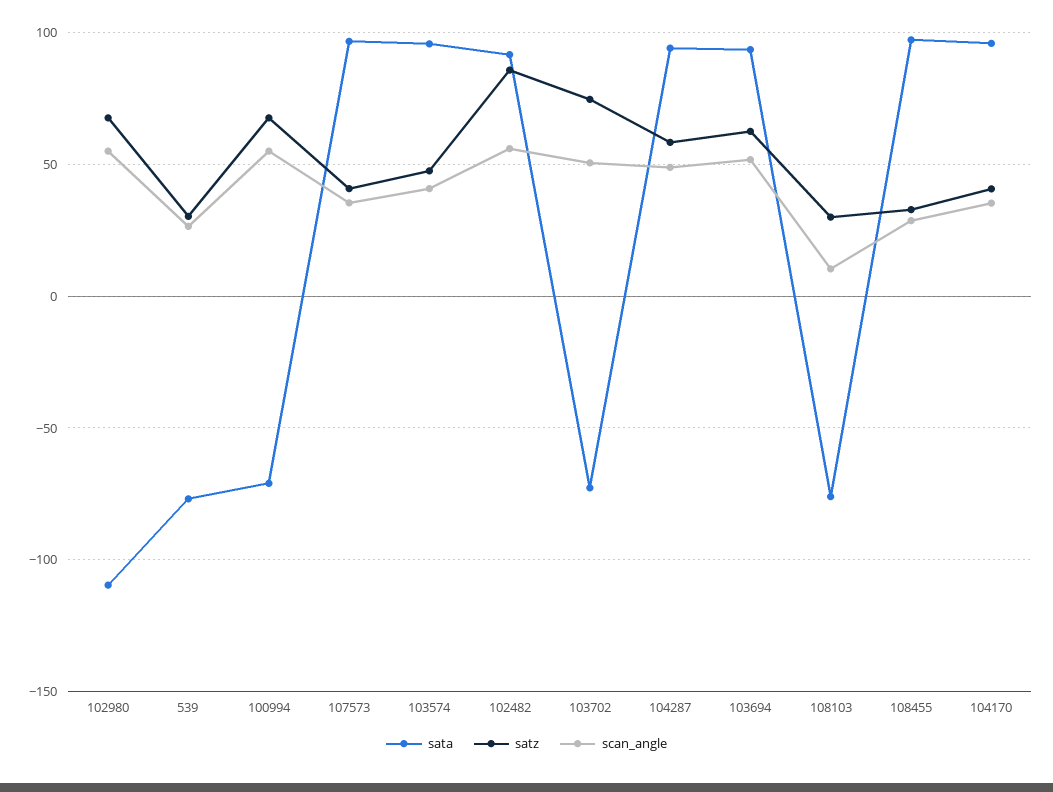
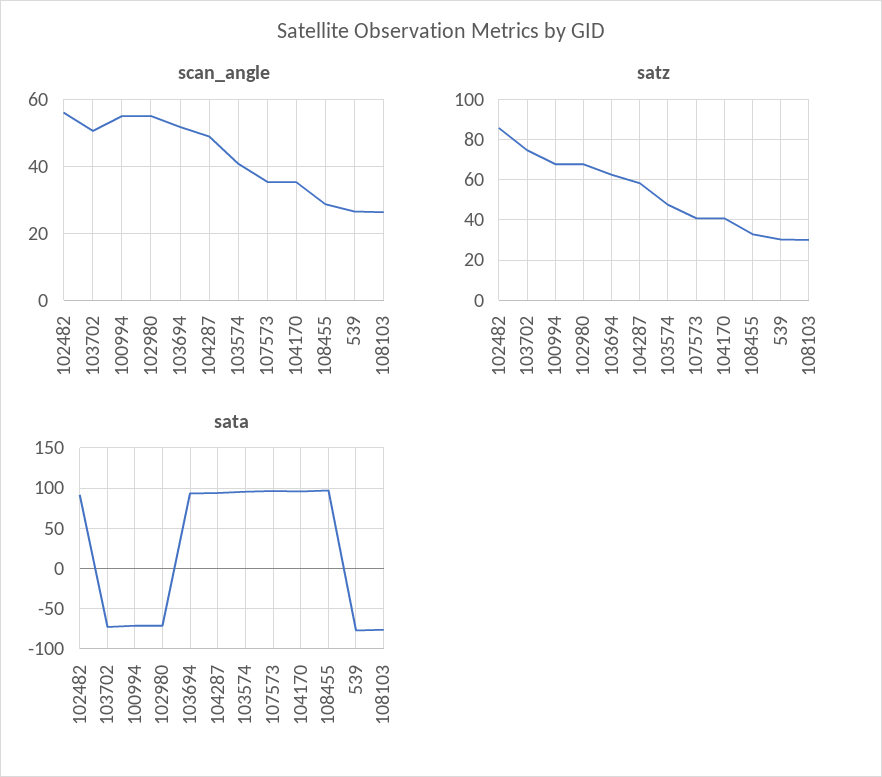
  {
    "sata": {
-     "102980": -110,
+     "102980": -70,
      "539": -75,
      "100994": -70,
      "107573": 95,
      "103574": 95,
      "102482": 90,
      "103702": -75,
      "104287": 95,
      "103694": 95,
      "108103": -75,
      "108455": 95,
      "104170": 95
    },
    "satz": {
      "102980": 70,
      "539": 30,
      "100994": 70,
      "107573": 40,
      "103574": 50,
      "102482": 85,
      "103702": 75,
      "104287": 60,
      "103694": 65,
      "108103": 30,
      "108455": 35,
      "104170": 40
    },
    "scan_angle": {
      "102980": 56,
      "539": 26,
      "100994": 56,
      "107573": 36,
      "103574": 40,
      "102482": 56,
      "103702": 50,
      "104287": 48,
      "103694": 52,
-     "108103": 10,
+     "108103": 26,
      "108455": 28,
      "104170": 36
    }
  }

